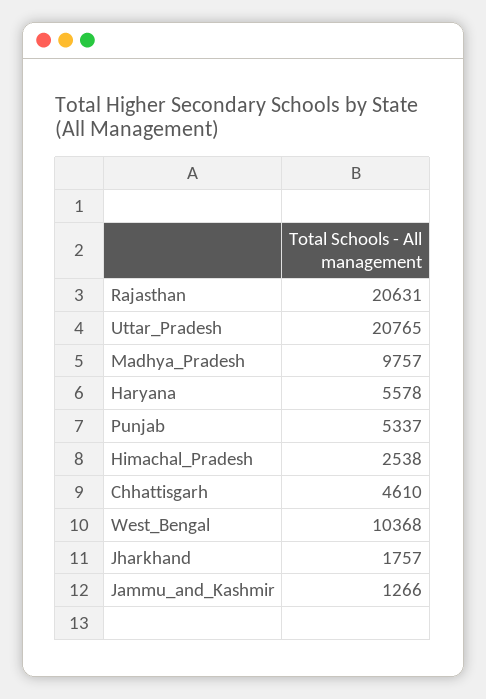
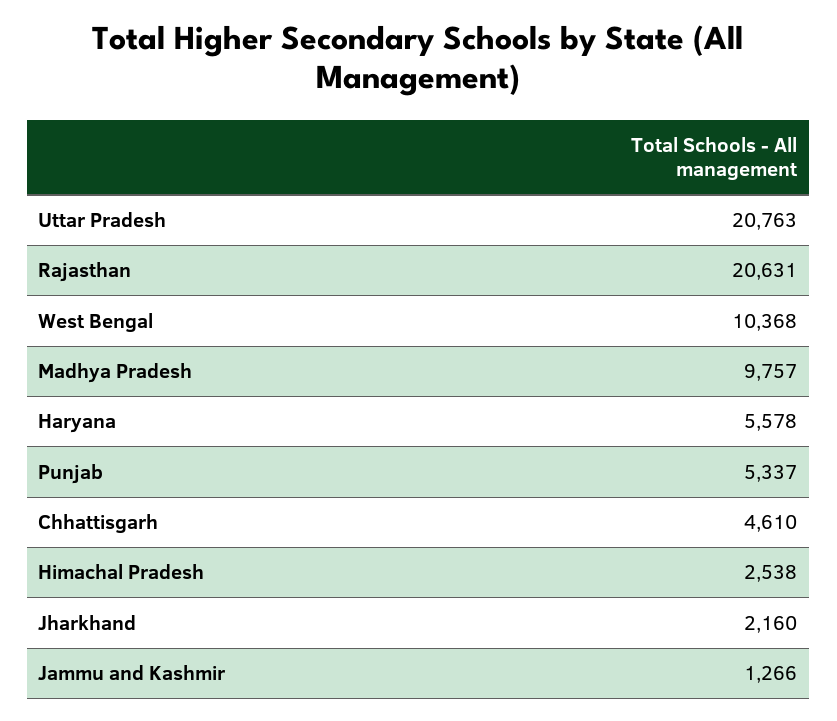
  {
    "Rajasthan": 20631,
-   "Uttar_Pradesh": 20765,
+   "Uttar_Pradesh": 20763,
    "Madhya_Pradesh": 9757,
    "Haryana": 5578,
    "Punjab": 5337,
    "Himachal_Pradesh": 2538,
    "Chhattisgarh": 4610,
    "West_Bengal": 10368,
-   "Jharkhand": 1757,
+   "Jharkhand": 2160,
    "Jammu_and_Kashmir": 1266
  }

